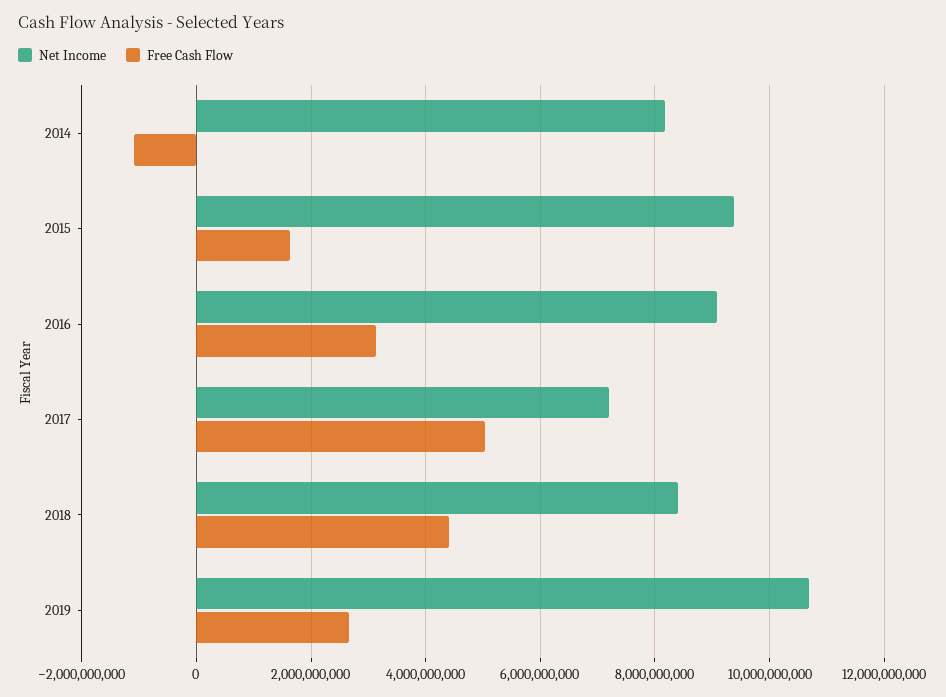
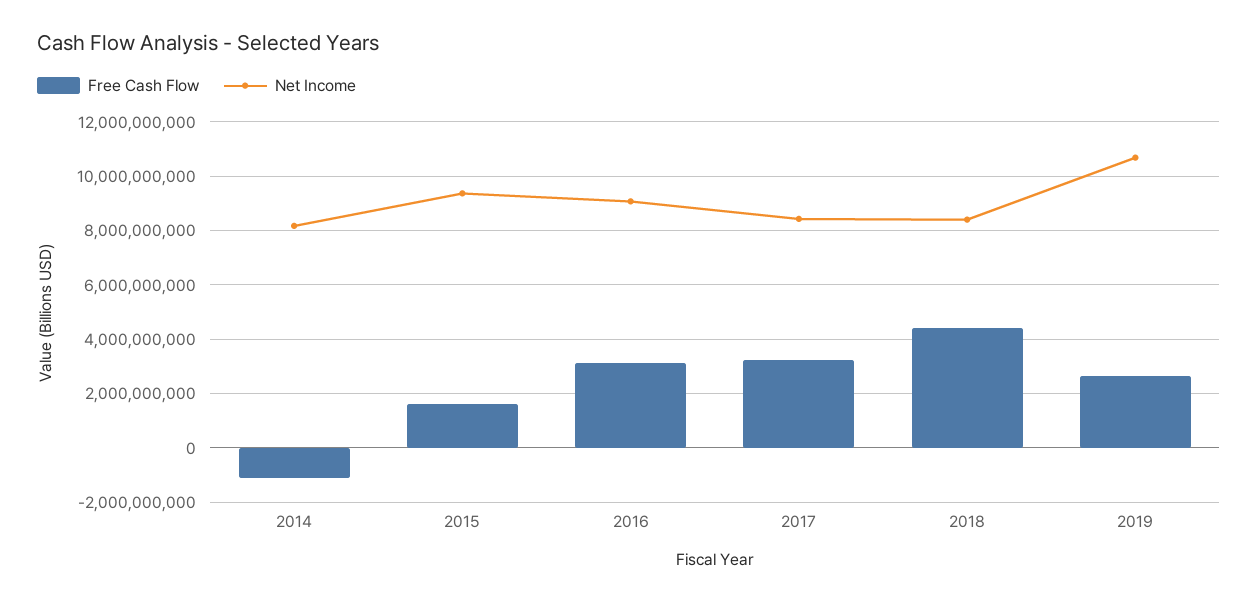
  {
    "Net Income": {
      "2014": 8200000000,
      "2015": 9400000000,
      "2016": 9000000000,
-     "2017": 7200000000,
+     "2017": 8500000000,
      "2018": 8400000000,
      "2019": 10600000000
    },
    "Free Cash Flow": {
      "2014": -1000000000,
      "2015": 1600000000,
      "2016": 3200000000,
-     "2017": 5000000000,
+     "2017": 3250000000,
      "2018": 4400000000,
      "2019": 2600000000
    }
  }

